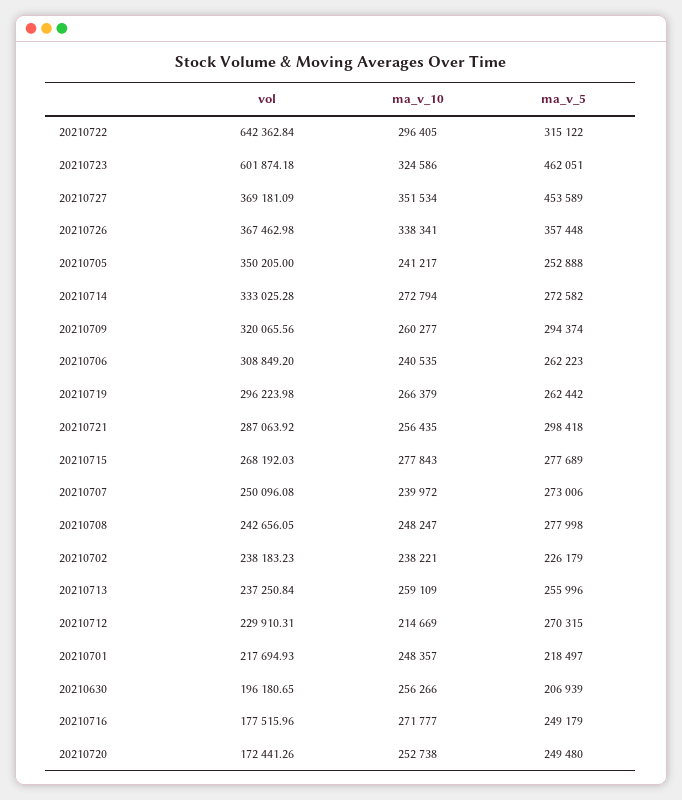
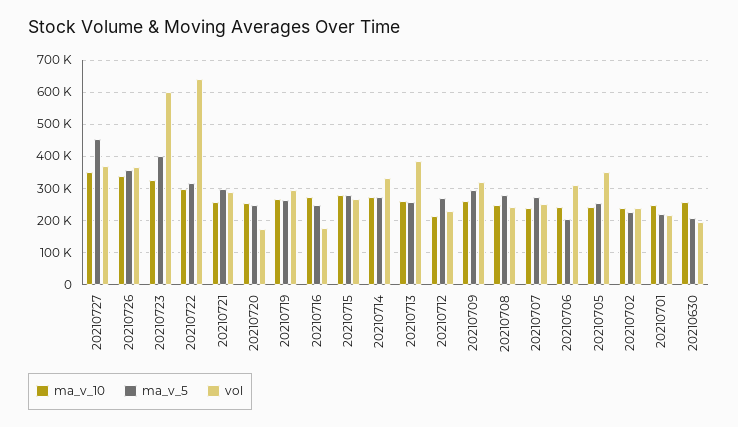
  {
    "vol": {
      "20210722": 642362.84,
      "20210723": 601874.18,
      "20210727": 369181.09,
      "20210726": 367462.98,
      "20210705": 350205,
      "20210714": 333025.28,
      "20210709": 320065.56,
      "20210706": 308849.2,
      "20210719": 296223.98,
      "20210721": 287063.92,
      "20210715": 268192.03,
      "20210707": 250096.08,
      "20210708": 242656.05,
      "20210702": 238183.23,
-     "20210713": 237250.84,
+     "20210713": 380000,
      "20210712": 229910.31,
      "20210701": 217694.93,
      "20210630": 196180.65,
      "20210716": 177515.96,
      "20210720": 172441.26
    },
    "ma_v_10": {
      "20210722": 296405,
      "20210723": 324586,
      "20210727": 351534,
      "20210726": 338341,
      "20210705": 241217,
      "20210714": 272794,
      "20210709": 260277,
      "20210706": 240535,
      "20210719": 266379,
      "20210721": 256435,
      "20210715": 277843,
      "20210707": 239972,
      "20210708": 248247,
      "20210702": 238221,
      "20210713": 259109,
      "20210712": 214669,
      "20210701": 248357,
      "20210630": 256266,
      "20210716": 271777,
      "20210720": 252738
    },
    "ma_v_5": {
      "20210722": 315122,
-     "20210723": 462051,
+     "20210723": 400000,
      "20210727": 453589,
      "20210726": 357448,
      "20210705": 252888,
      "20210714": 272582,
      "20210709": 294374,
-     "20210706": 262223,
+     "20210706": 200000,
      "20210719": 262442,
      "20210721": 298418,
      "20210715": 277689,
      "20210707": 273006,
      "20210708": 277998,
      "20210702": 226179,
      "20210713": 255996,
      "20210712": 270315,
      "20210701": 218497,
      "20210630": 206939,
      "20210716": 249179,
      "20210720": 249480
    }
  }

